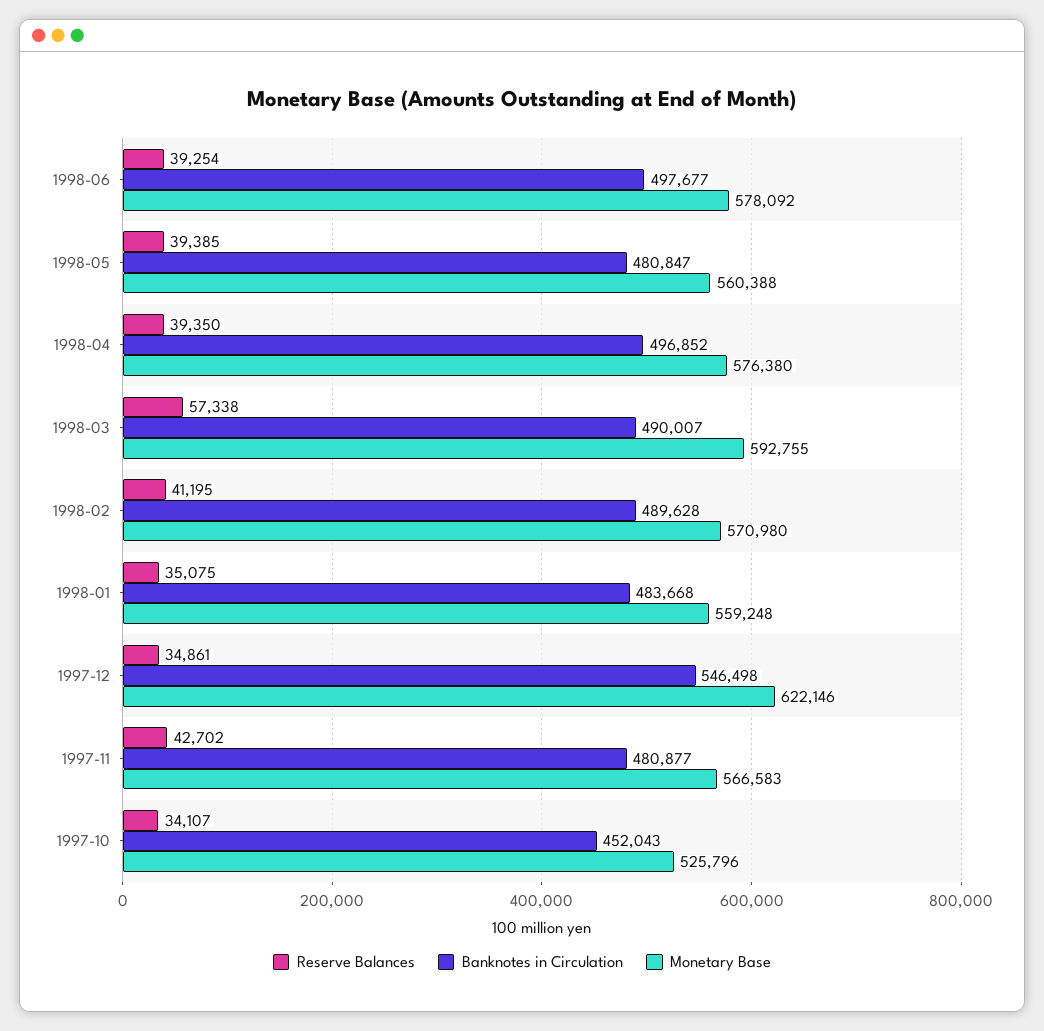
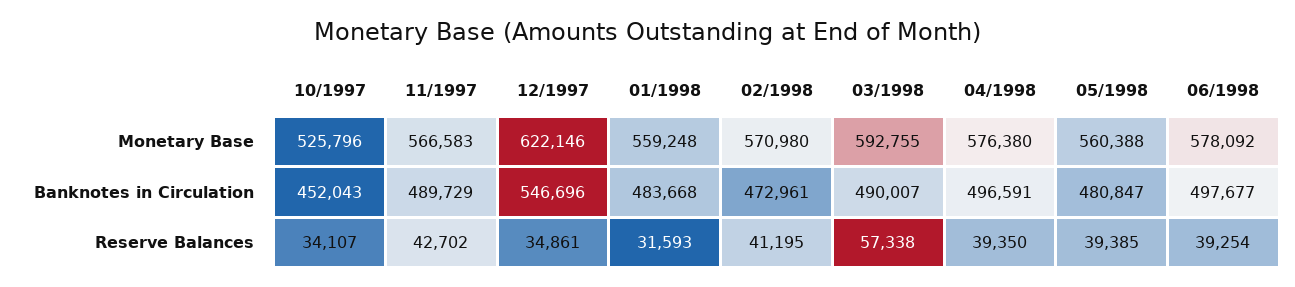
  {
    "Reserve Balances": {
      "1998-06": 39254,
      "1998-05": 39385,
      "1998-04": 39350,
      "1998-03": 57338,
      "1998-02": 41195,
-     "1998-01": 35075,
+     "1998-01": 31593,
      "1997-12": 34861,
      "1997-11": 42702,
      "1997-10": 34107
    },
    "Banknotes in Circulation": {
      "1998-06": 497677,
      "1998-05": 480847,
-     "1998-04": 496852,
+     "1998-04": 496591,
      "1998-03": 490007,
-     "1998-02": 489628,
+     "1998-02": 472961,
      "1998-01": 483668,
-     "1997-12": 546498,
+     "1997-12": 546696,
-     "1997-11": 480877,
+     "1997-11": 489729,
      "1997-10": 452043
    },
    "Monetary Base": {
      "1998-06": 578092,
      "1998-05": 560388,
      "1998-04": 576380,
      "1998-03": 592755,
      "1998-02": 570980,
      "1998-01": 559248,
      "1997-12": 622146,
      "1997-11": 566583,
      "1997-10": 525796
    }
  }

